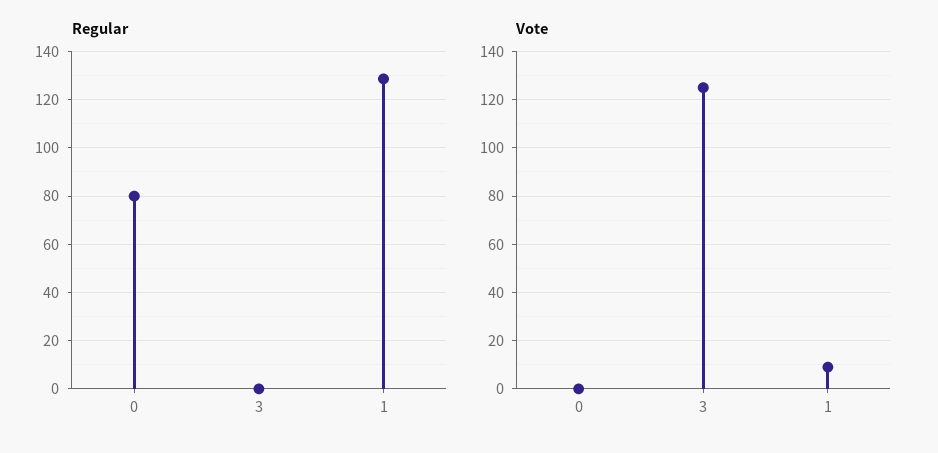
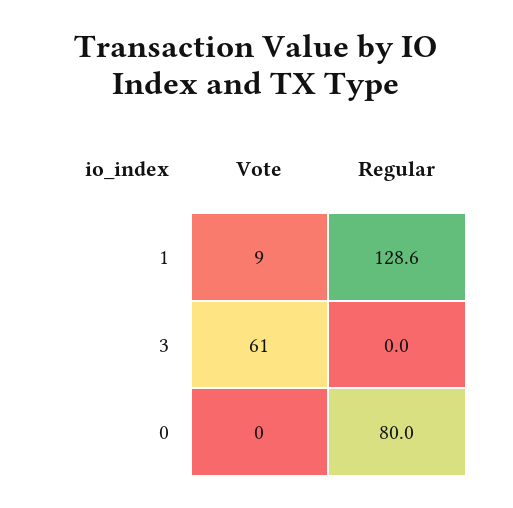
  {
    "Regular": {
      "0": 80,
      "3": 0,
      "1": 128.6
    },
    "Vote": {
      "0": 0,
-     "3": 125,
+     "3": 61,
      "1": 9
    }
  }

